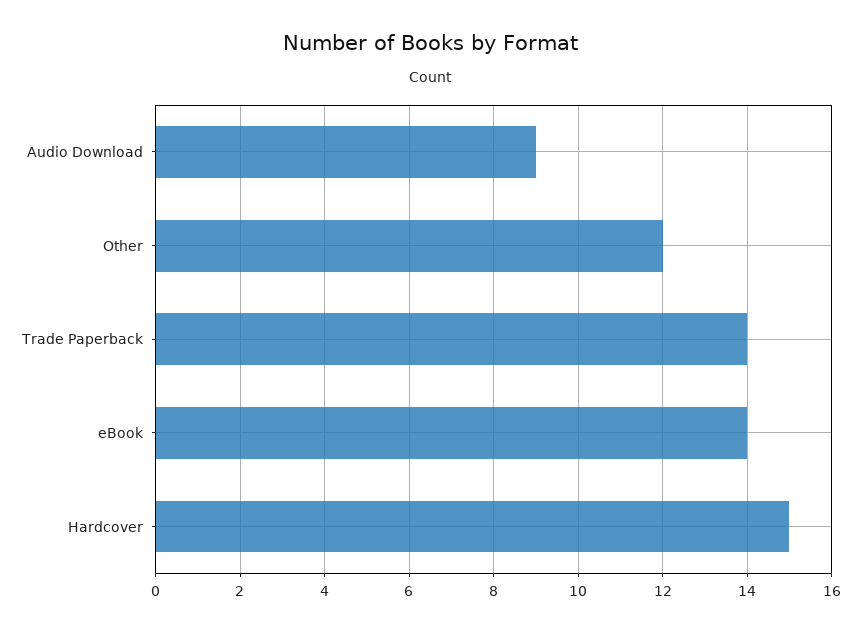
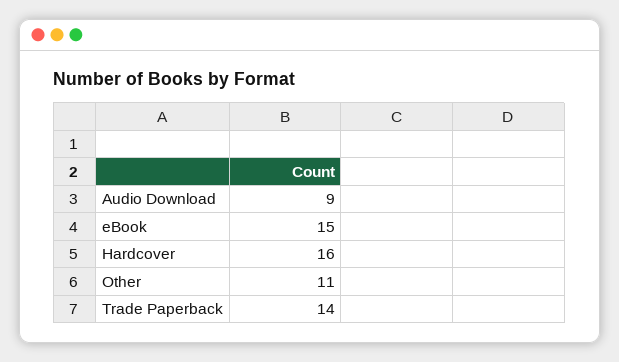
  {
    "Audio Download": 9,
-   "Other": 12,
+   "Other": 11,
    "Trade Paperback": 14,
-   "eBook": 14,
+   "eBook": 15,
-   "Hardcover": 15
+   "Hardcover": 16
  }

